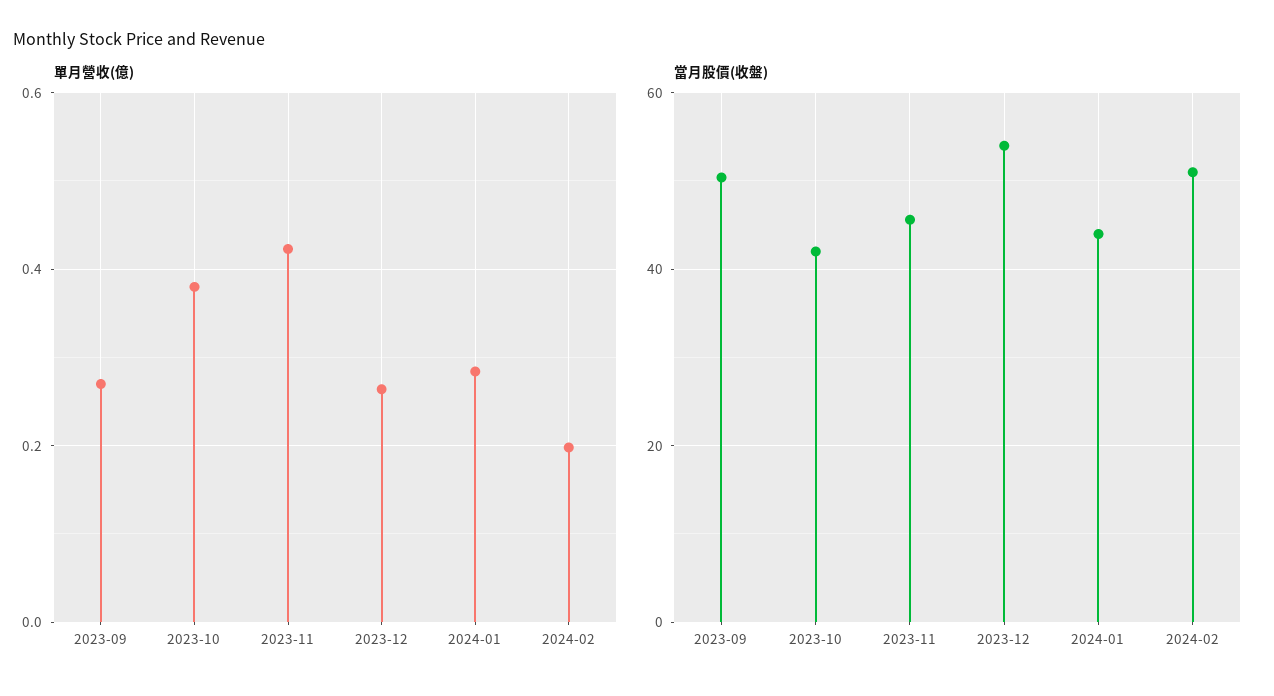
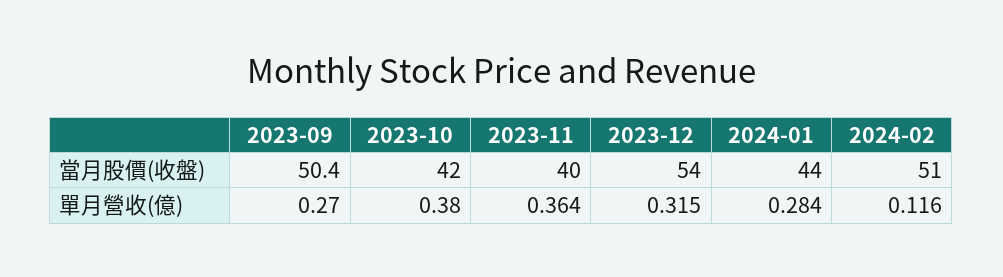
  {
    "單月營收(億)": {
      "2023-09": 0.27,
      "2023-10": 0.38,
-     "2023-11": 0.42,
+     "2023-11": 0.364,
-     "2023-12": 0.26,
+     "2023-12": 0.315,
      "2024-01": 0.284,
-     "2024-02": 0.2
+     "2024-02": 0.116
    },
    "當月股價(收盤)": {
      "2023-09": 50.4,
      "2023-10": 42,
-     "2023-11": 46,
+     "2023-11": 40,
      "2023-12": 54,
      "2024-01": 44,
      "2024-02": 51
    }
  }

